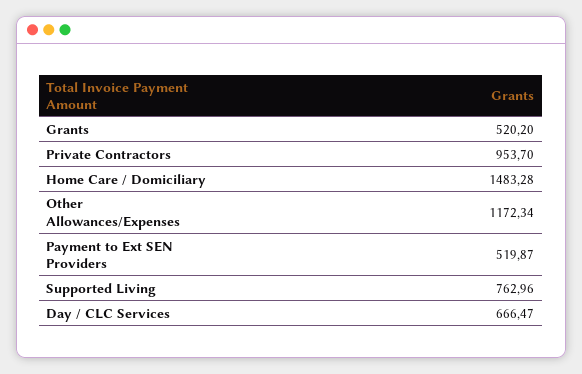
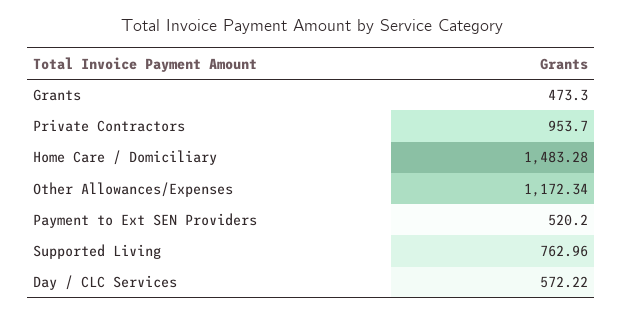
  {
-   "Grants": 520.2,
+   "Grants": 473.3,
    "Private Contractors": 953.7,
    "Home Care / Domiciliary": 1483.28,
    "Other Allowances/Expenses": 1172.34,
-   "Payment to Ext SEN Providers": 519.87,
+   "Payment to Ext SEN Providers": 520.2,
    "Supported Living": 762.96,
-   "Day / CLC Services": 666.47
+   "Day / CLC Services": 572.22
  }

